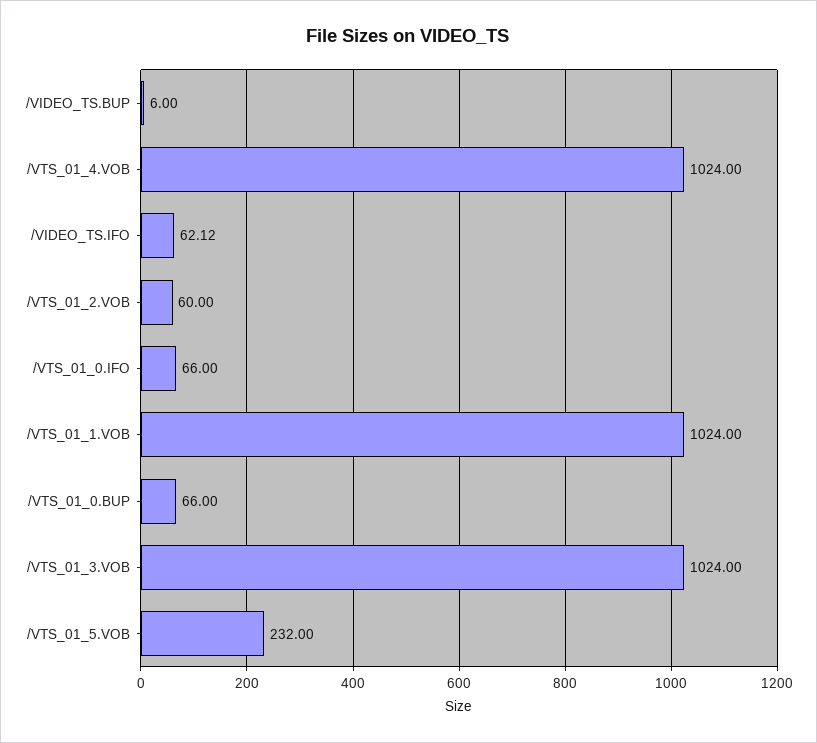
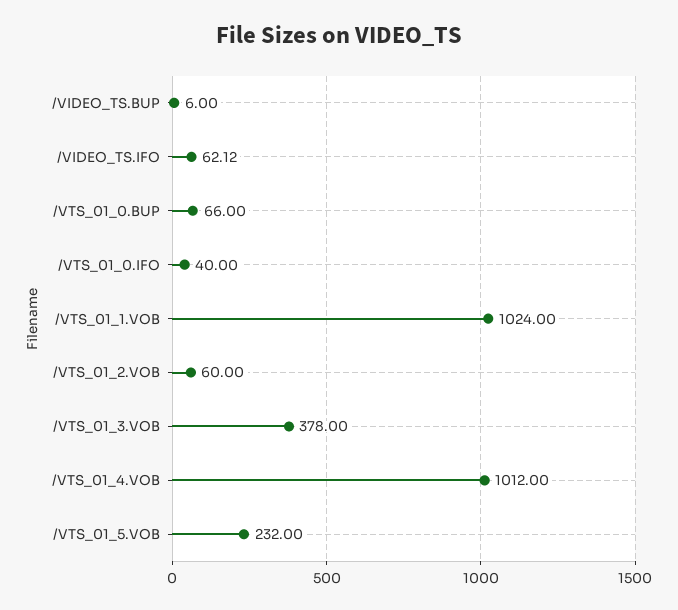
  {
    "/VIDEO_TS.BUP": 6,
-   "/VTS_01_4.VOB": 1024,
+   "/VTS_01_4.VOB": 1012,
    "/VIDEO_TS.IFO": 62.12,
    "/VTS_01_2.VOB": 60,
-   "/VTS_01_0.IFO": 66,
+   "/VTS_01_0.IFO": 40,
    "/VTS_01_1.VOB": 1024,
    "/VTS_01_0.BUP": 66,
-   "/VTS_01_3.VOB": 1024,
+   "/VTS_01_3.VOB": 378,
    "/VTS_01_5.VOB": 232
  }

